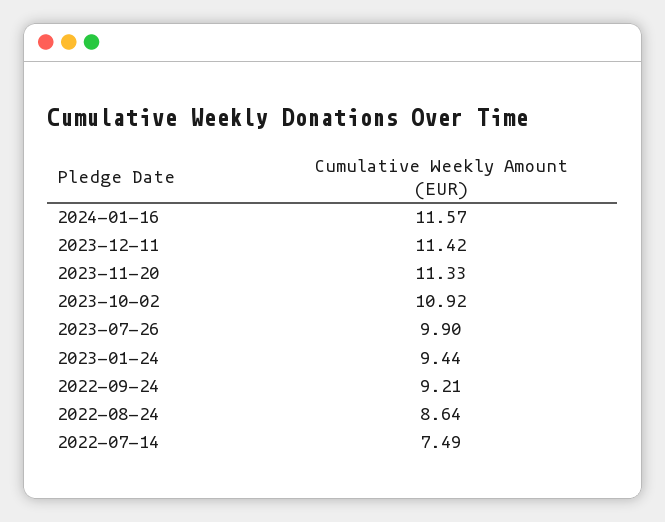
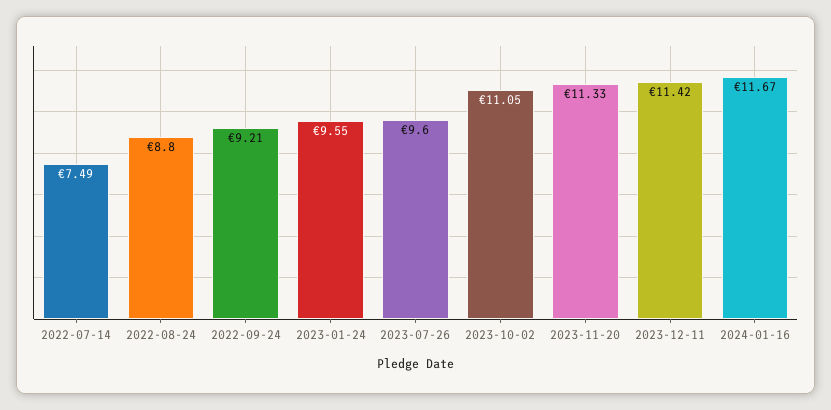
  {
-   "2024-01-16": 11.57,
+   "2024-01-16": 11.67,
    "2023-12-11": 11.42,
    "2023-11-20": 11.33,
-   "2023-10-02": 10.92,
+   "2023-10-02": 11.05,
-   "2023-07-26": 9.9,
+   "2023-07-26": 9.6,
-   "2023-01-24": 9.44,
+   "2023-01-24": 9.55,
    "2022-09-24": 9.21,
-   "2022-08-24": 8.64,
+   "2022-08-24": 8.8,
    "2022-07-14": 7.49
  }

